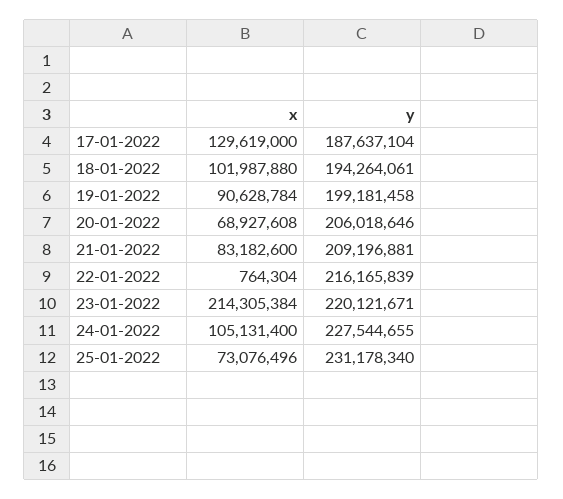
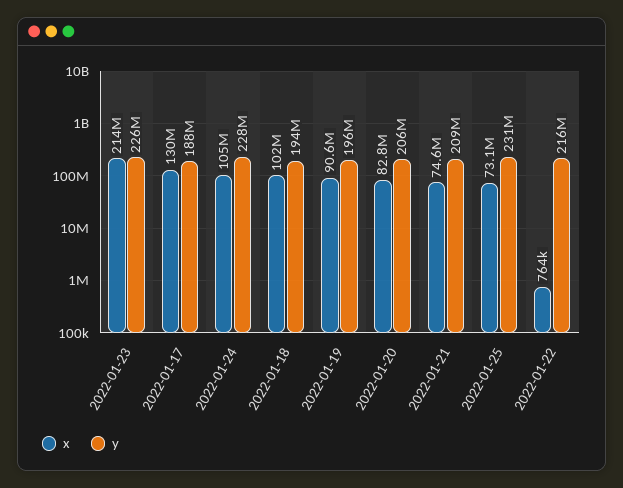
  {
    "x": {
      "17-01-2022": 129619000,
      "18-01-2022": 101987880,
      "19-01-2022": 90628784,
-     "20-01-2022": 68927608,
+     "20-01-2022": 82800000,
-     "21-01-2022": 83182600,
+     "21-01-2022": 74600000,
      "22-01-2022": 764304,
      "23-01-2022": 214305384,
      "24-01-2022": 105131400,
      "25-01-2022": 73076496
    },
    "y": {
      "17-01-2022": 187637104,
      "18-01-2022": 194264061,
-     "19-01-2022": 199181458,
+     "19-01-2022": 196000000,
      "20-01-2022": 206018646,
      "21-01-2022": 209196881,
      "22-01-2022": 216165839,
-     "23-01-2022": 220121671,
+     "23-01-2022": 226000000,
      "24-01-2022": 227544655,
      "25-01-2022": 231178340
    }
  }

